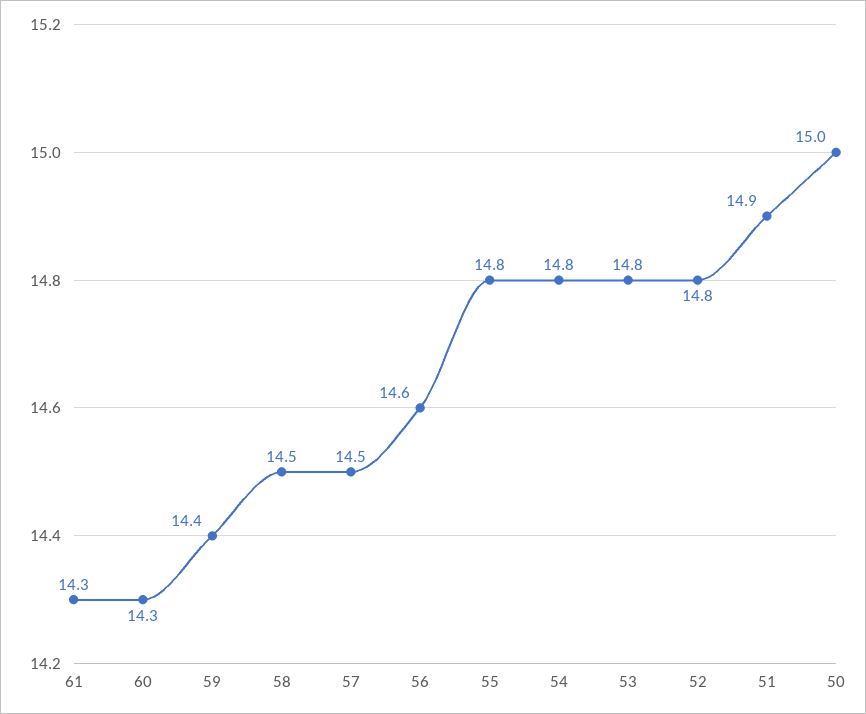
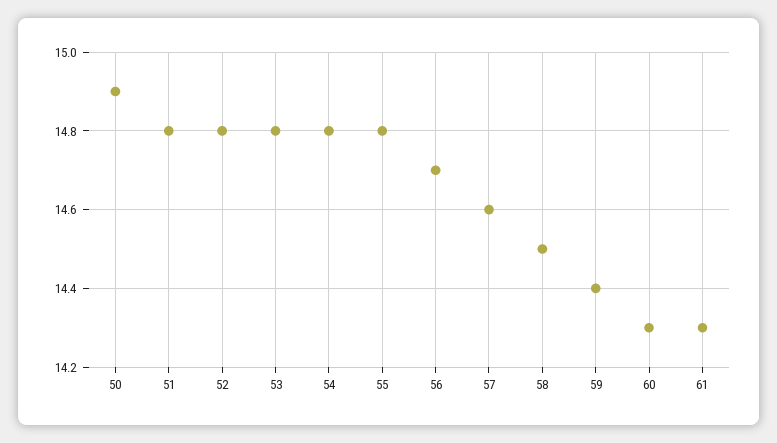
  {
    "61": 14.3,
    "60": 14.3,
    "59": 14.4,
    "58": 14.5,
-   "57": 14.5,
+   "57": 14.6,
-   "56": 14.6,
+   "56": 14.7,
    "55": 14.8,
    "54": 14.8,
    "53": 14.8,
    "52": 14.8,
-   "51": 14.9,
+   "51": 14.8,
-   "50": 15
+   "50": 14.9
  }

